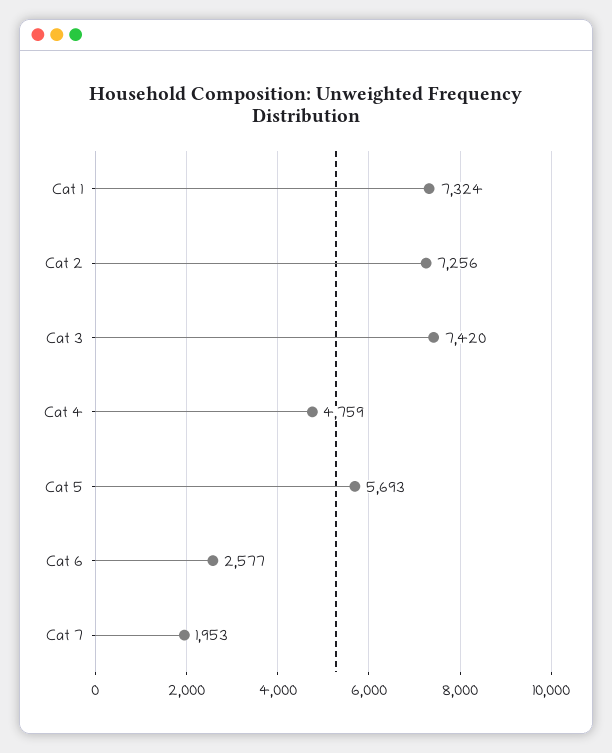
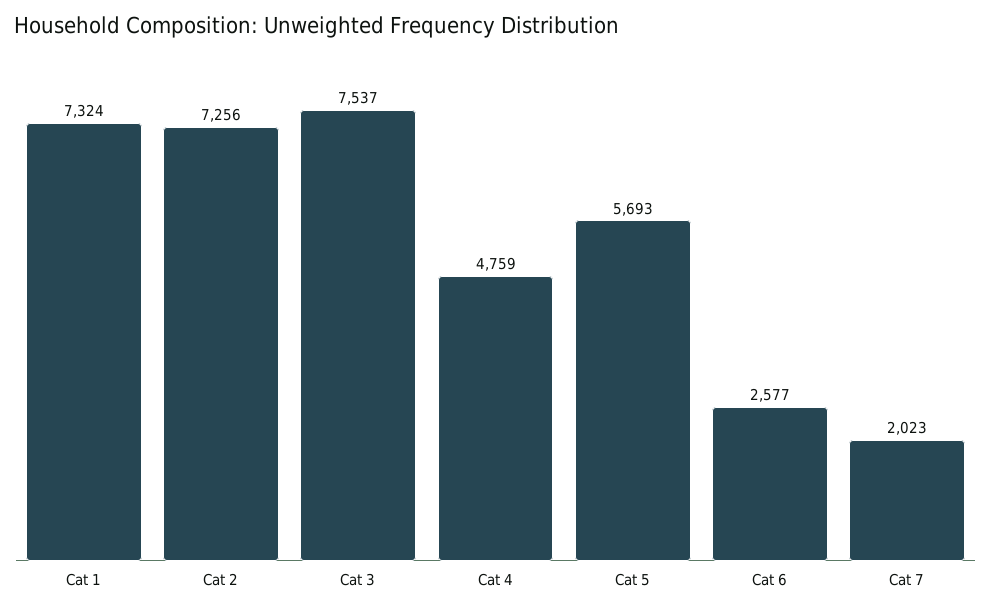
  {
    "Cat 1": 7324,
    "Cat 2": 7256,
-   "Cat 3": 7420,
+   "Cat 3": 7537,
    "Cat 4": 4759,
    "Cat 5": 5693,
    "Cat 6": 2577,
-   "Cat 7": 1953
+   "Cat 7": 2023
  }

